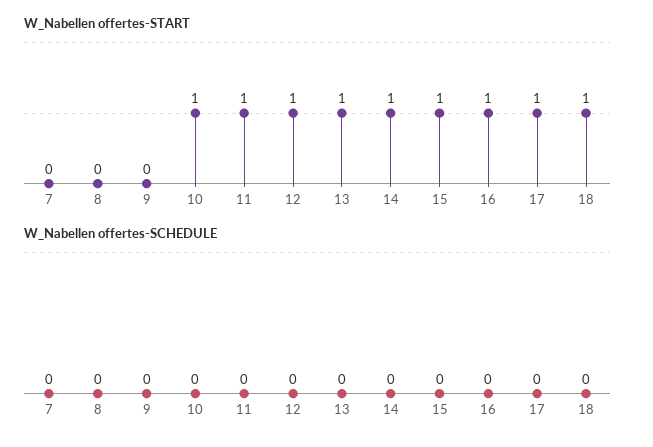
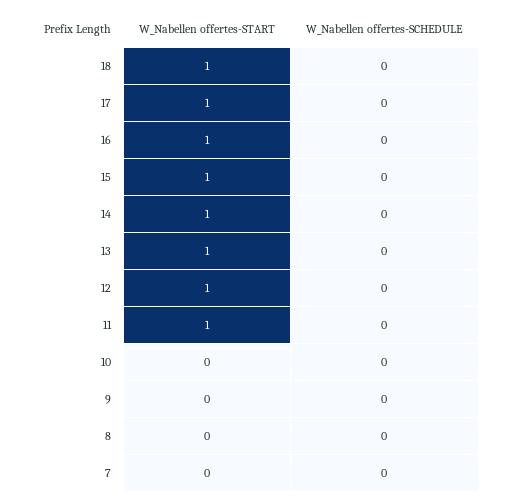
  {
    "W_Nabellen offertes-START": {
      "7": 0,
      "8": 0,
      "9": 0,
-     "10": 1,
+     "10": 0,
      "11": 1,
      "12": 1,
      "13": 1,
      "14": 1,
      "15": 1,
      "16": 1,
      "17": 1,
      "18": 1
    },
    "W_Nabellen offertes-SCHEDULE": {
      "7": 0,
      "8": 0,
      "9": 0,
      "10": 0,
      "11": 0,
      "12": 0,
      "13": 0,
      "14": 0,
      "15": 0,
      "16": 0,
      "17": 0,
      "18": 0
    }
  }

